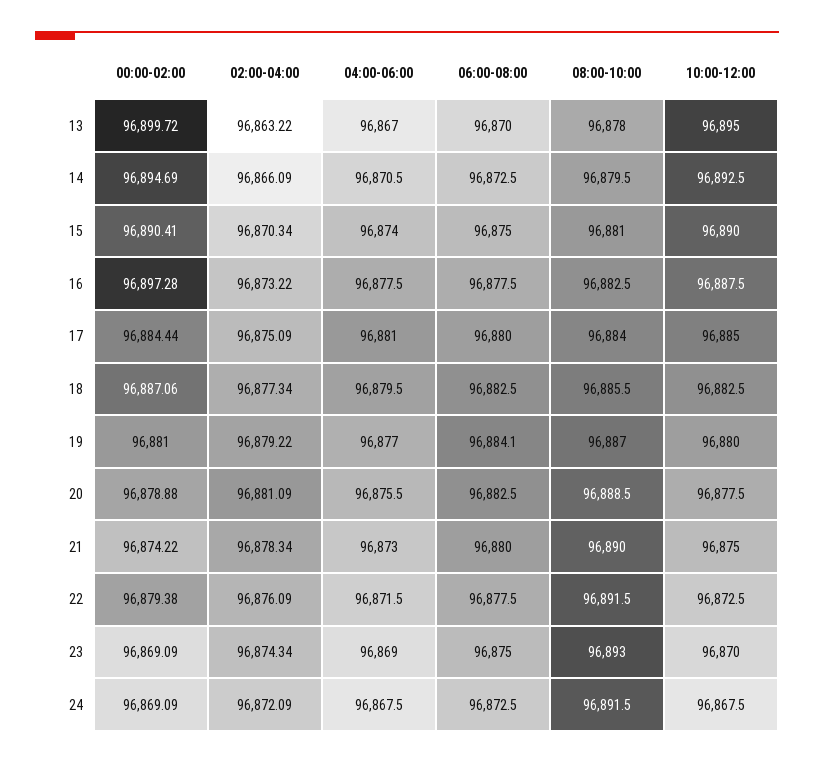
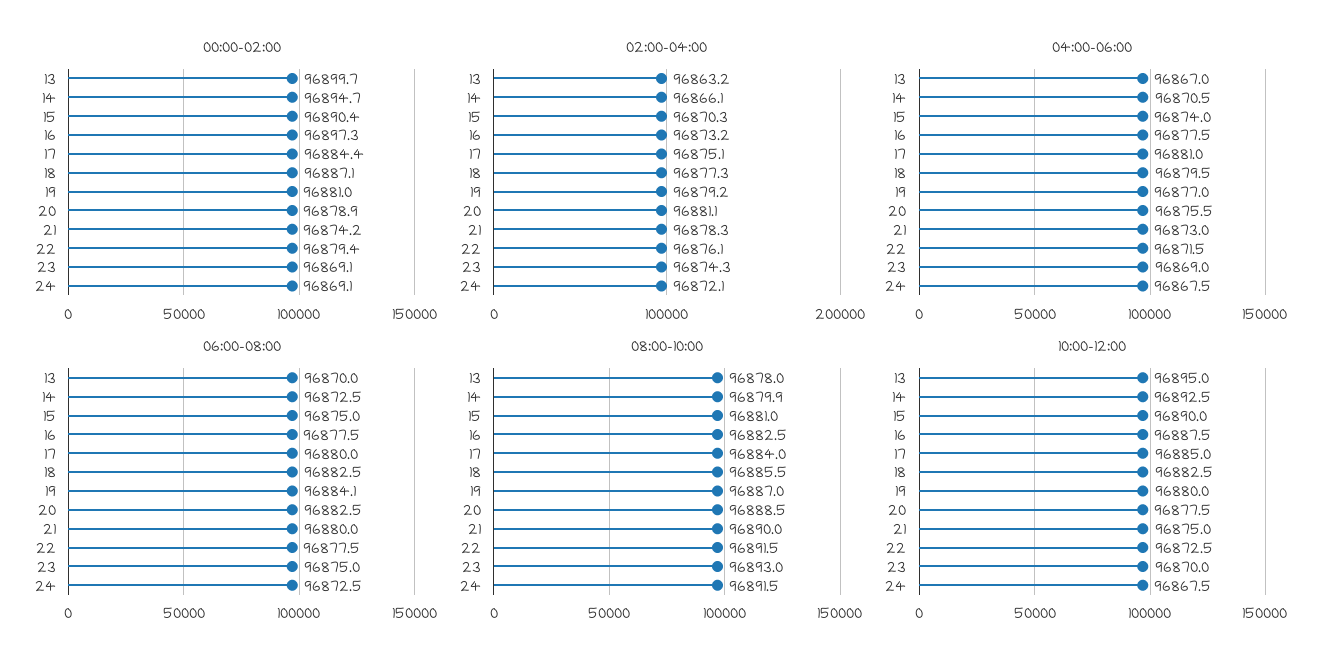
  {
    "00:00-02:00": {
      "13": 96899.72,
      "14": 96894.69,
      "15": 96890.41,
      "16": 96897.28,
      "17": 96884.44,
      "18": 96887.06,
      "19": 96881,
      "20": 96878.88,
      "21": 96874.22,
      "22": 96879.38,
      "23": 96869.09,
      "24": 96869.09
    },
    "02:00-04:00": {
      "13": 96863.22,
      "14": 96866.09,
      "15": 96870.34,
      "16": 96873.22,
      "17": 96875.09,
      "18": 96877.34,
      "19": 96879.22,
      "20": 96881.09,
      "21": 96878.34,
      "22": 96876.09,
      "23": 96874.34,
      "24": 96872.09
    },
    "04:00-06:00": {
      "13": 96867,
      "14": 96870.5,
      "15": 96874,
      "16": 96877.5,
      "17": 96881,
      "18": 96879.5,
      "19": 96877,
      "20": 96875.5,
      "21": 96873,
      "22": 96871.5,
      "23": 96869,
      "24": 96867.5
    },
    "06:00-08:00": {
      "13": 96870,
      "14": 96872.5,
      "15": 96875,
      "16": 96877.5,
      "17": 96880,
      "18": 96882.5,
      "19": 96884.1,
      "20": 96882.5,
      "21": 96880,
      "22": 96877.5,
      "23": 96875,
      "24": 96872.5
    },
    "08:00-10:00": {
      "13": 96878,
-     "14": 96879.5,
+     "14": 96879.9,
      "15": 96881,
      "16": 96882.5,
      "17": 96884,
      "18": 96885.5,
      "19": 96887,
      "20": 96888.5,
      "21": 96890,
      "22": 96891.5,
      "23": 96893,
      "24": 96891.5
    },
    "10:00-12:00": {
      "13": 96895,
      "14": 96892.5,
      "15": 96890,
      "16": 96887.5,
      "17": 96885,
      "18": 96882.5,
      "19": 96880,
      "20": 96877.5,
      "21": 96875,
      "22": 96872.5,
      "23": 96870,
      "24": 96867.5
    }
  }

